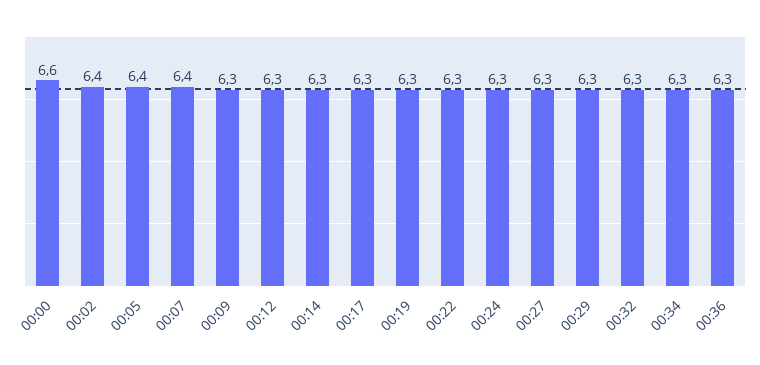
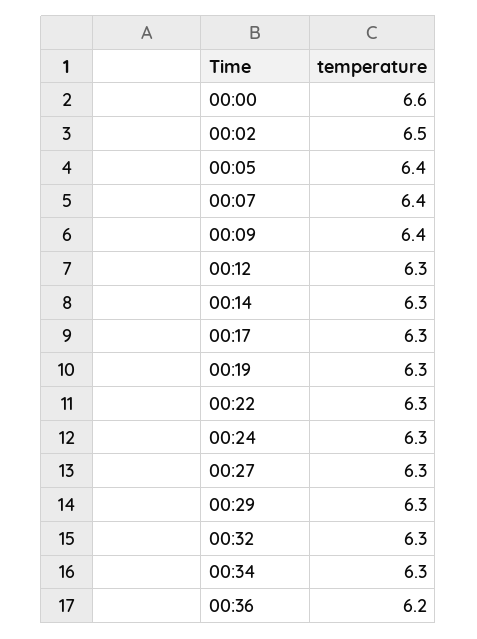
  {
    "00:00": 6.6,
-   "00:02": 6.4,
+   "00:02": 6.5,
    "00:05": 6.4,
    "00:07": 6.4,
-   "00:09": 6.3,
+   "00:09": 6.4,
    "00:12": 6.3,
    "00:14": 6.3,
    "00:17": 6.3,
    "00:19": 6.3,
    "00:22": 6.3,
    "00:24": 6.3,
    "00:27": 6.3,
    "00:29": 6.3,
    "00:32": 6.3,
    "00:34": 6.3,
-   "00:36": 6.3
+   "00:36": 6.2
  }

